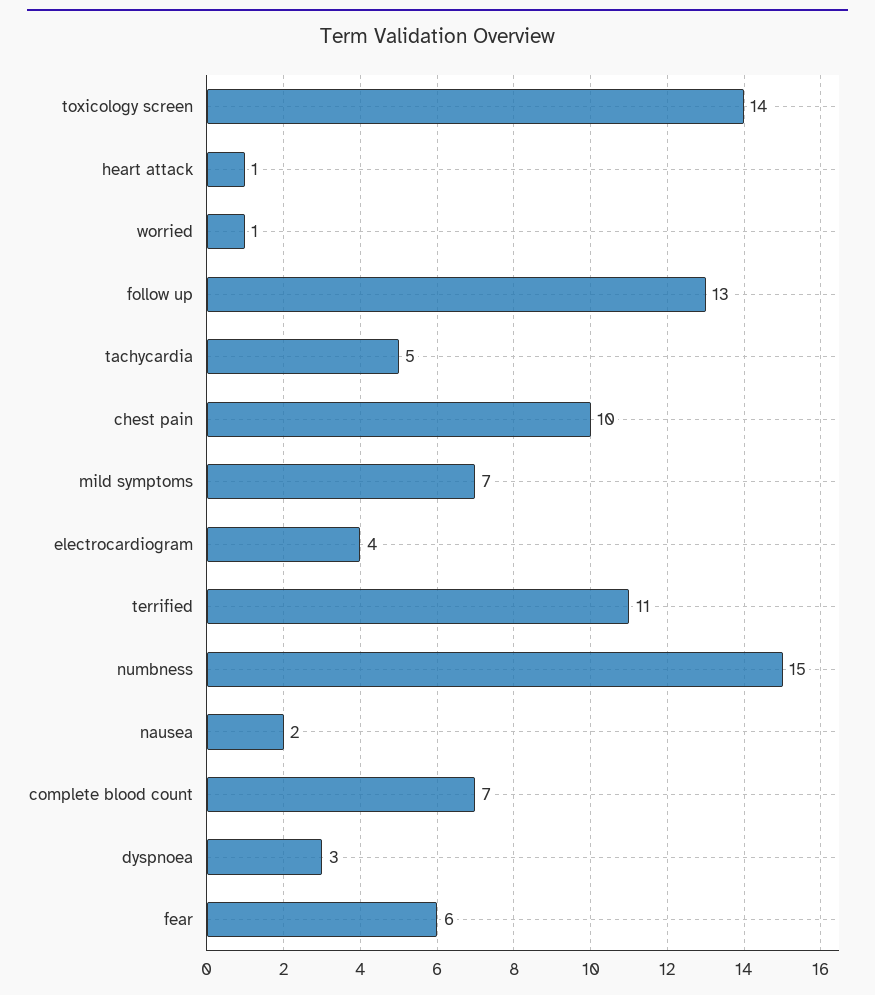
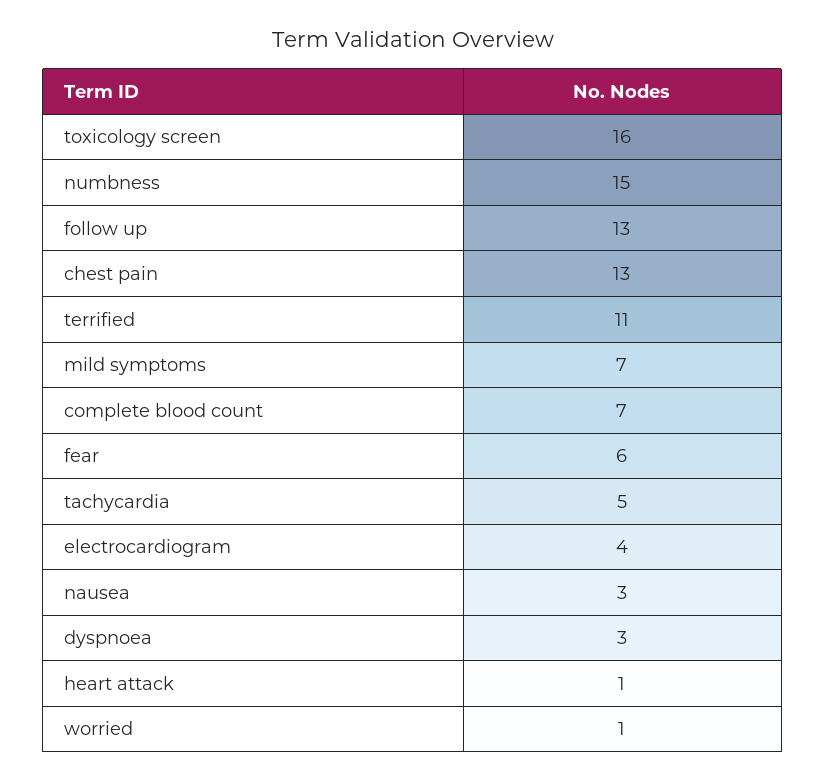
  {
-   "toxicology screen": 14,
+   "toxicology screen": 16,
    "heart attack": 1,
    "worried": 1,
    "follow up": 13,
    "tachycardia": 5,
-   "chest pain": 10,
+   "chest pain": 13,
    "mild symptoms": 7,
    "electrocardiogram": 4,
    "terrified": 11,
    "numbness": 15,
-   "nausea": 2,
+   "nausea": 3,
    "complete blood count": 7,
    "dyspnoea": 3,
    "fear": 6
  }

